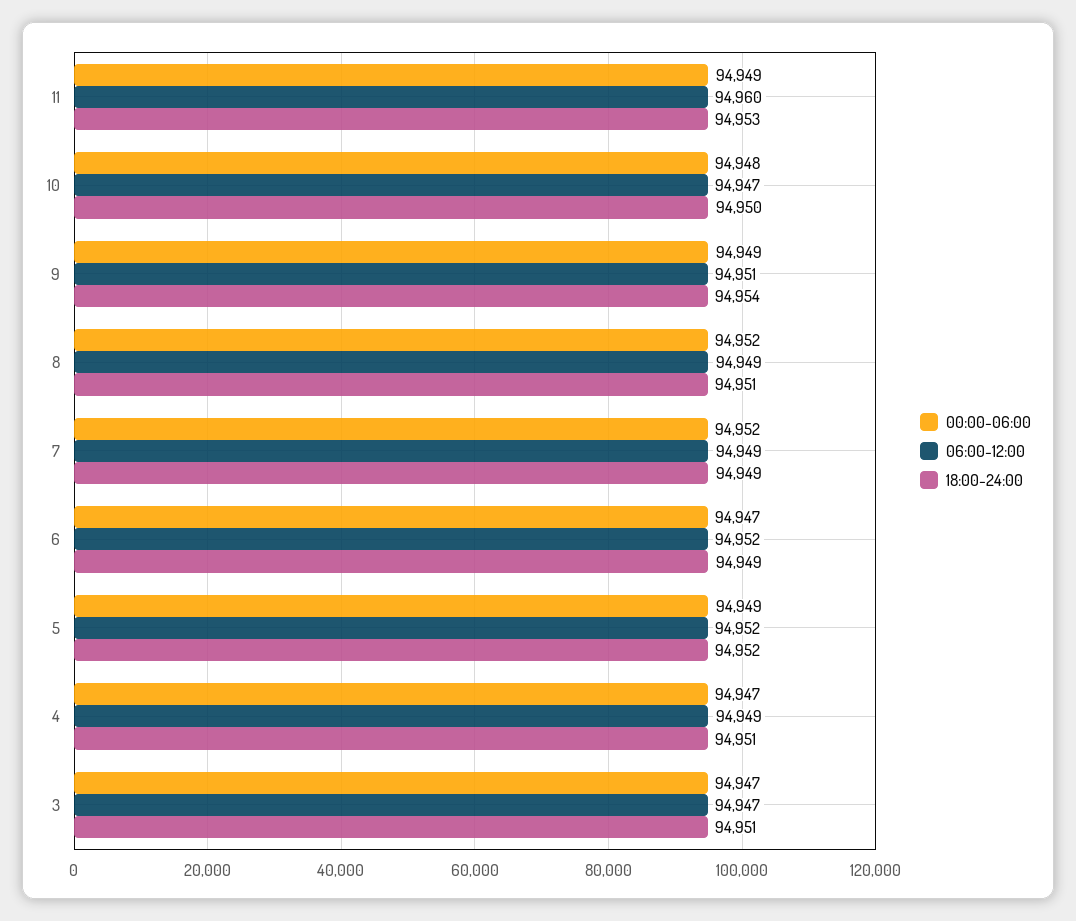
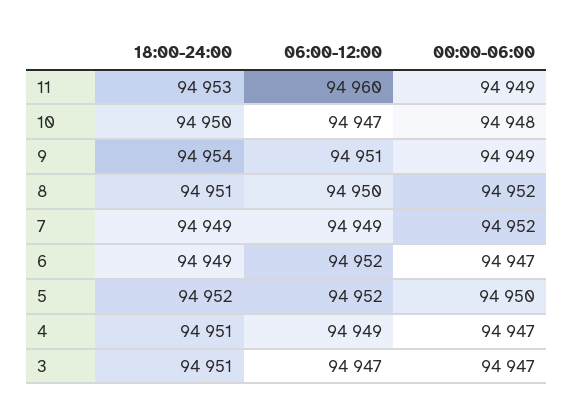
  {
    "00:00-06:00": {
      "11": 94949,
      "10": 94948,
      "9": 94949,
      "8": 94952,
      "7": 94952,
      "6": 94947,
-     "5": 94949,
+     "5": 94950,
      "4": 94947,
      "3": 94947
    },
    "06:00-12:00": {
      "11": 94960,
      "10": 94947,
      "9": 94951,
-     "8": 94949,
+     "8": 94950,
      "7": 94949,
      "6": 94952,
      "5": 94952,
      "4": 94949,
      "3": 94947
    },
    "18:00-24:00": {
      "11": 94953,
      "10": 94950,
      "9": 94954,
      "8": 94951,
      "7": 94949,
      "6": 94949,
      "5": 94952,
      "4": 94951,
      "3": 94951
    }
  }

